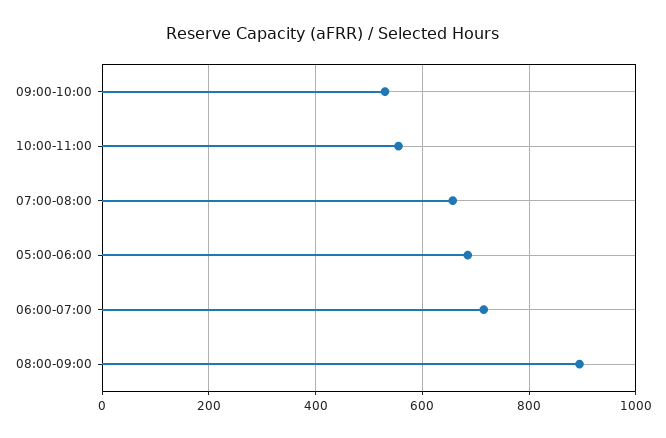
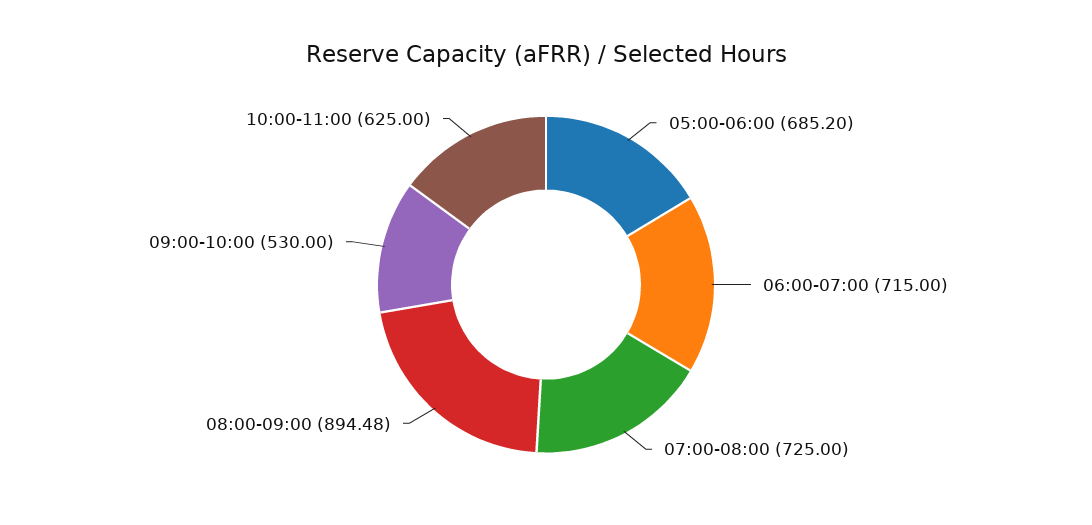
  {
    "09:00-10:00": 530,
-   "10:00-11:00": 560,
+   "10:00-11:00": 625,
-   "07:00-08:00": 660,
+   "07:00-08:00": 725,
    "05:00-06:00": 685.2,
    "06:00-07:00": 715,
    "08:00-09:00": 894.48
  }

